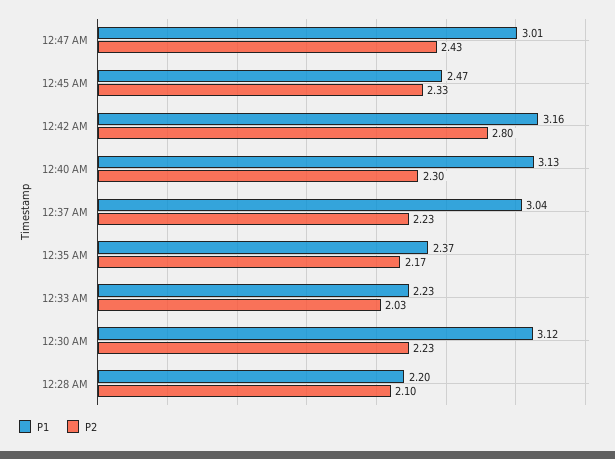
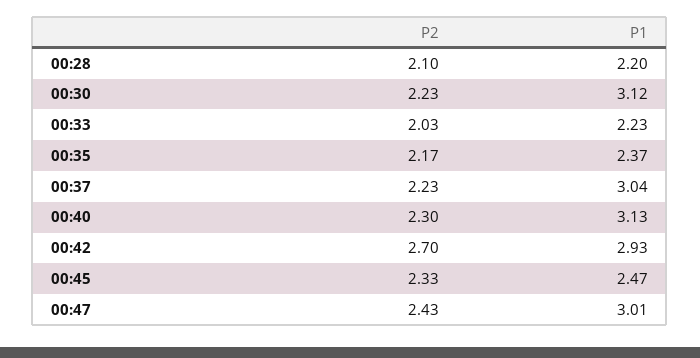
  {
    "P1": {
      "12:47 AM": 3.01,
      "12:45 AM": 2.47,
-     "12:42 AM": 3.16,
+     "12:42 AM": 2.93,
      "12:40 AM": 3.13,
      "12:37 AM": 3.04,
      "12:35 AM": 2.37,
      "12:33 AM": 2.23,
      "12:30 AM": 3.12,
      "12:28 AM": 2.2
    },
    "P2": {
      "12:47 AM": 2.43,
      "12:45 AM": 2.33,
-     "12:42 AM": 2.8,
+     "12:42 AM": 2.7,
      "12:40 AM": 2.3,
      "12:37 AM": 2.23,
      "12:35 AM": 2.17,
      "12:33 AM": 2.03,
      "12:30 AM": 2.23,
      "12:28 AM": 2.1
    }
  }

